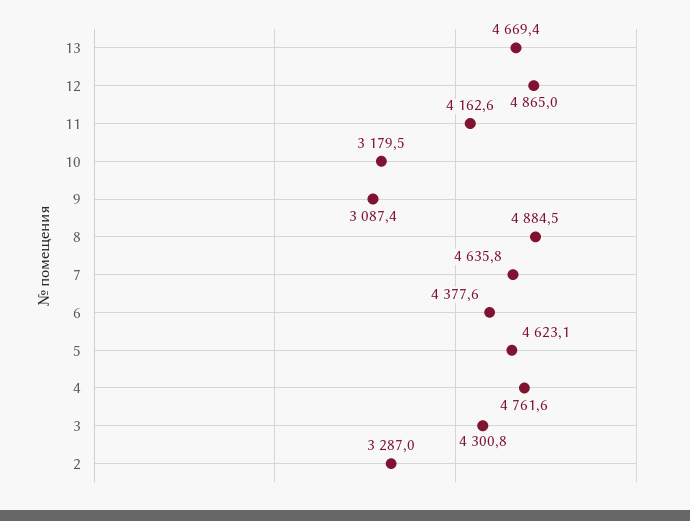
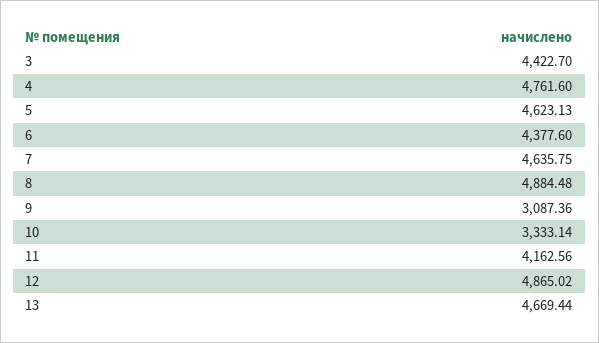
  {
    "13": 4669.44,
    "12": 4865.02,
    "11": 4162.56,
-   "10": 3179.5,
+   "10": 3333.14,
    "9": 3087.36,
    "8": 4884.48,
    "7": 4635.75,
    "6": 4377.6,
    "5": 4623.13,
    "4": 4761.6,
-   "3": 4300.8,
+   "3": 4422.7
-   "2": 3287
  }

